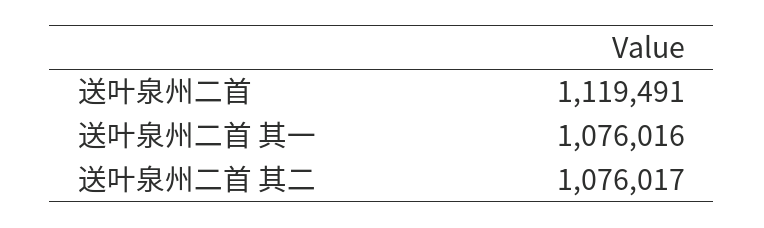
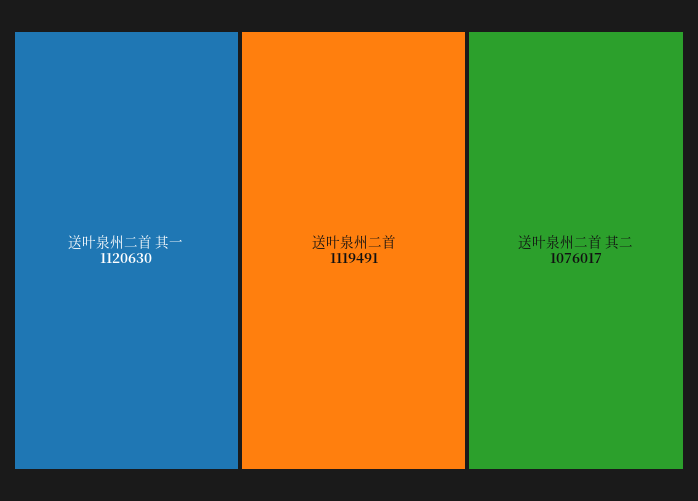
  {
    "送叶泉州二首": 1119491,
-   "送叶泉州二首 其一": 1076016,
+   "送叶泉州二首 其一": 1120630,
    "送叶泉州二首 其二": 1076017
  }

